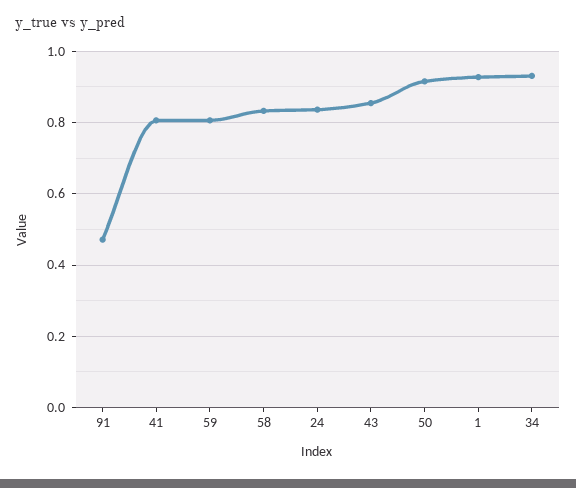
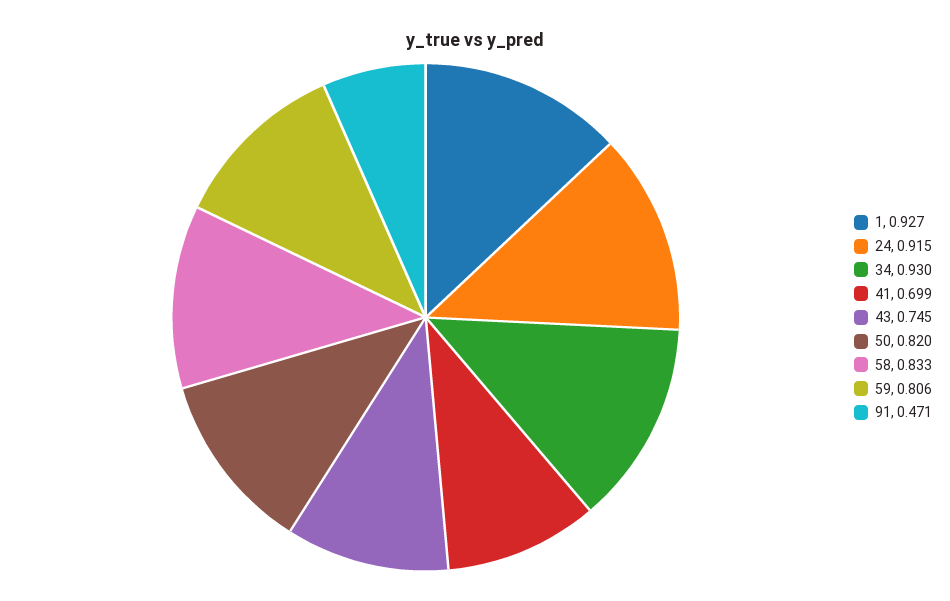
  {
    "91": 0.471,
-   "41": 0.8,
+   "41": 0.699,
    "59": 0.806,
    "58": 0.833,
-   "24": 0.84,
+   "24": 0.915,
-   "43": 0.86,
+   "43": 0.745,
-   "50": 0.92,
+   "50": 0.82,
    "1": 0.927,
    "34": 0.93
  }

